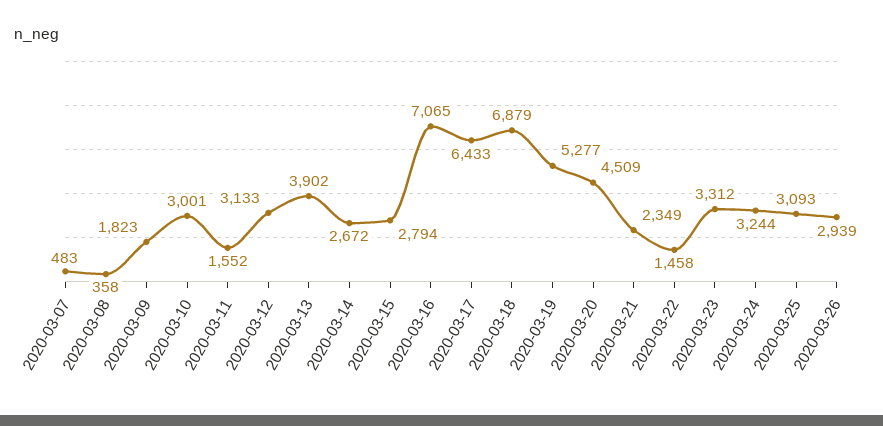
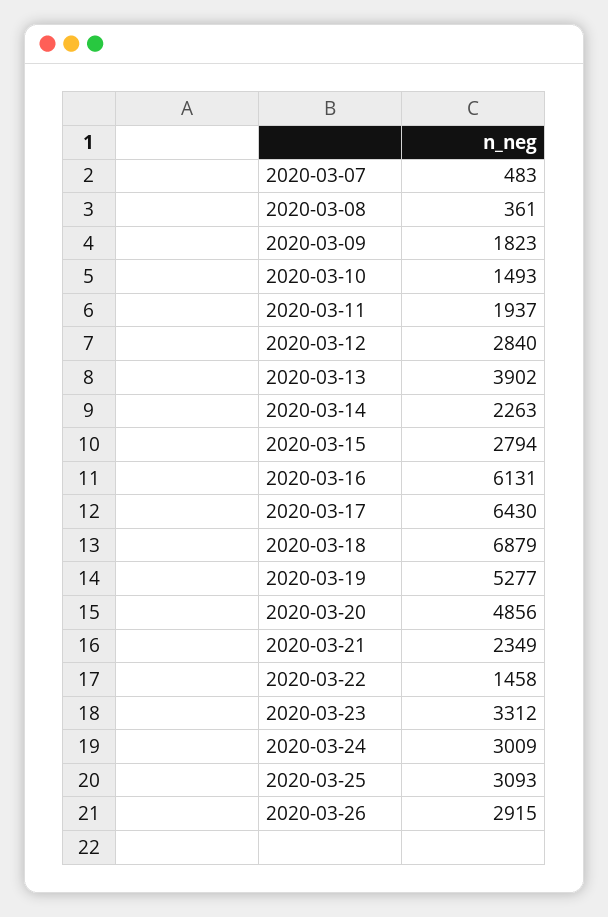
  {
    "2020-03-07": 483,
-   "2020-03-08": 358,
+   "2020-03-08": 361,
    "2020-03-09": 1823,
-   "2020-03-10": 3001,
+   "2020-03-10": 1493,
-   "2020-03-11": 1552,
+   "2020-03-11": 1937,
-   "2020-03-12": 3133,
+   "2020-03-12": 2840,
    "2020-03-13": 3902,
-   "2020-03-14": 2672,
+   "2020-03-14": 2263,
    "2020-03-15": 2794,
-   "2020-03-16": 7065,
+   "2020-03-16": 6131,
-   "2020-03-17": 6433,
+   "2020-03-17": 6430,
    "2020-03-18": 6879,
    "2020-03-19": 5277,
-   "2020-03-20": 4509,
+   "2020-03-20": 4856,
    "2020-03-21": 2349,
    "2020-03-22": 1458,
    "2020-03-23": 3312,
-   "2020-03-24": 3244,
+   "2020-03-24": 3009,
    "2020-03-25": 3093,
-   "2020-03-26": 2939
+   "2020-03-26": 2915
  }

